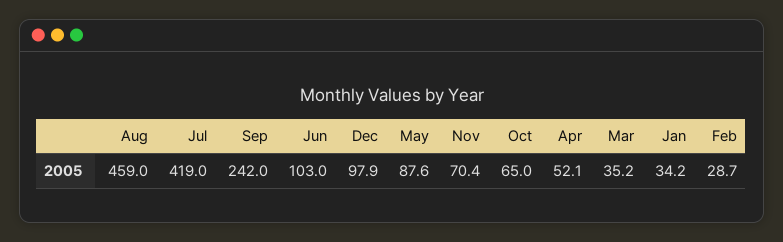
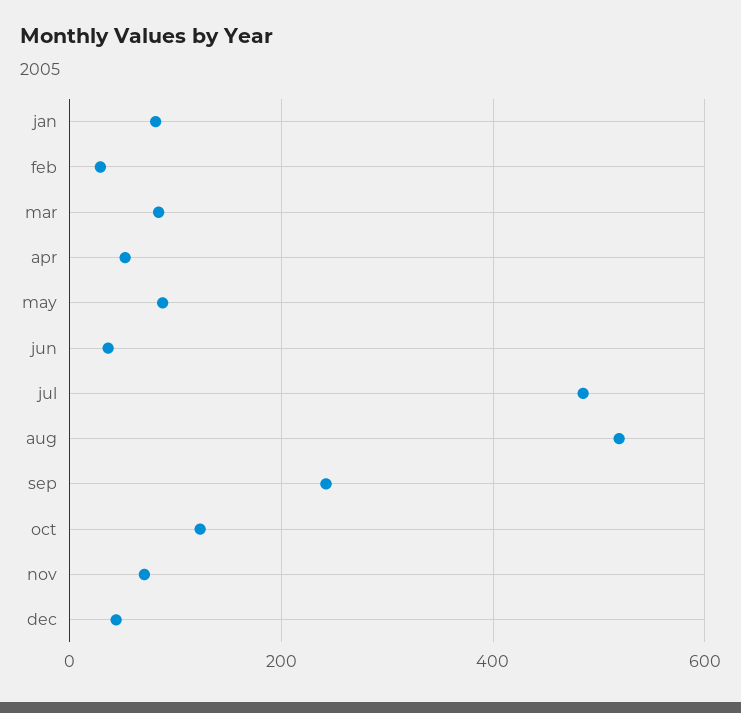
  {
-   "Aug": 459,
+   "Aug": 520,
-   "Jul": 419,
+   "Jul": 480,
    "Sep": 242,
-   "Jun": 103,
+   "Jun": 40,
-   "Dec": 97.9,
+   "Dec": 40,
    "May": 87.6,
    "Nov": 70.4,
-   "Oct": 65,
+   "Oct": 120,
    "Apr": 52.1,
-   "Mar": 35.2,
+   "Mar": 80,
-   "Jan": 34.2,
+   "Jan": 80,
    "Feb": 28.7
  }

